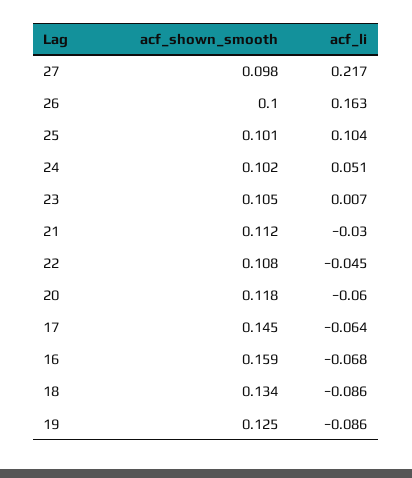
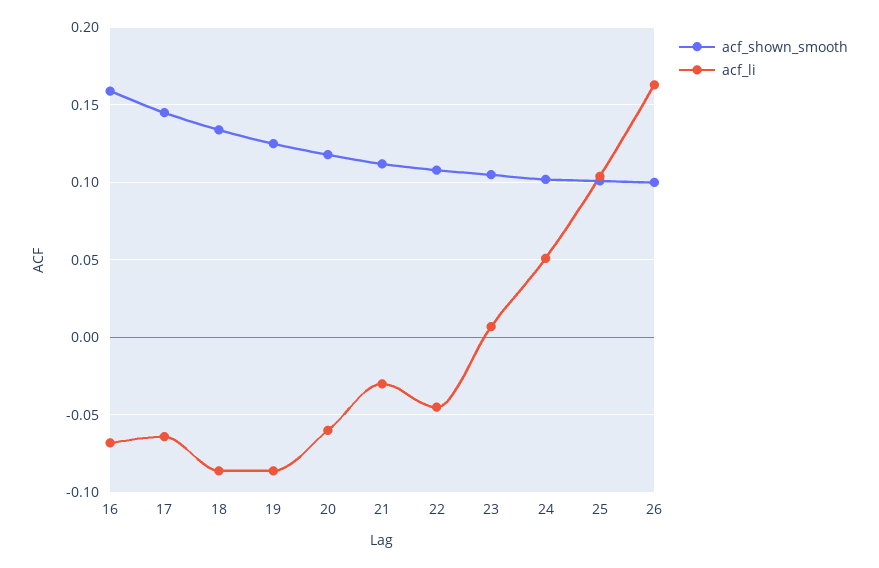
  {
    "acf_shown_smooth": {
-     "27": 0.098,
      "26": 0.1,
      "25": 0.101,
      "24": 0.102,
      "23": 0.105,
      "21": 0.112,
      "22": 0.108,
      "20": 0.118,
      "17": 0.145,
      "16": 0.159,
      "18": 0.134,
      "19": 0.125
    },
    "acf_li": {
-     "27": 0.217,
      "26": 0.163,
      "25": 0.104,
      "24": 0.051,
      "23": 0.007,
      "21": -0.03,
      "22": -0.045,
      "20": -0.06,
      "17": -0.064,
      "16": -0.068,
      "18": -0.086,
      "19": -0.086
    }
  }

